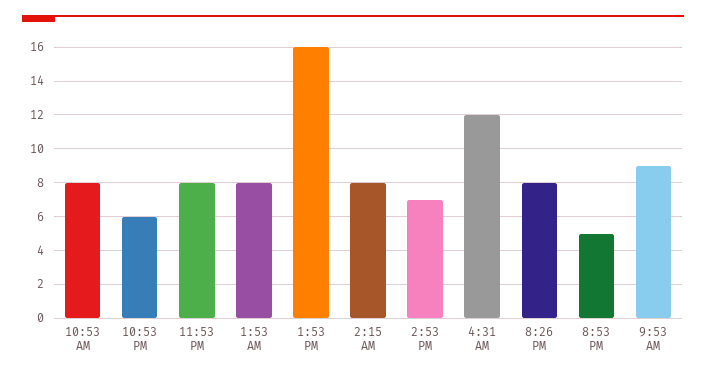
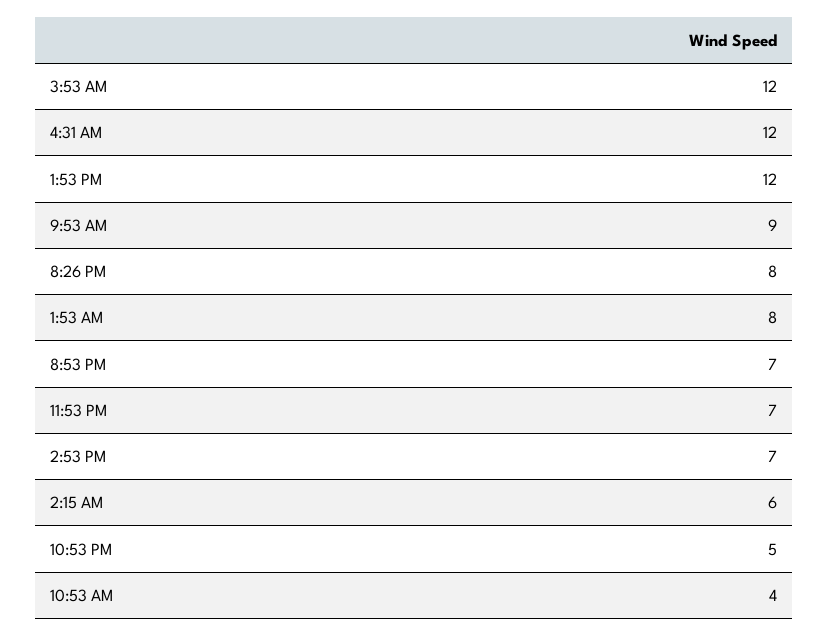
  {
-   "10:53 AM": 8,
+   "10:53 AM": 4,
-   "10:53 PM": 6,
+   "10:53 PM": 5,
-   "11:53 PM": 8,
+   "11:53 PM": 7,
    "1:53 AM": 8,
-   "1:53 PM": 16,
+   "1:53 PM": 12,
-   "2:15 AM": 8,
+   "2:15 AM": 6,
    "2:53 PM": 7,
    "4:31 AM": 12,
    "8:26 PM": 8,
-   "8:53 PM": 5,
+   "8:53 PM": 7,
-   "9:53 AM": 9
+   "9:53 AM": 9,
+   "3:53 AM": 12
  }

